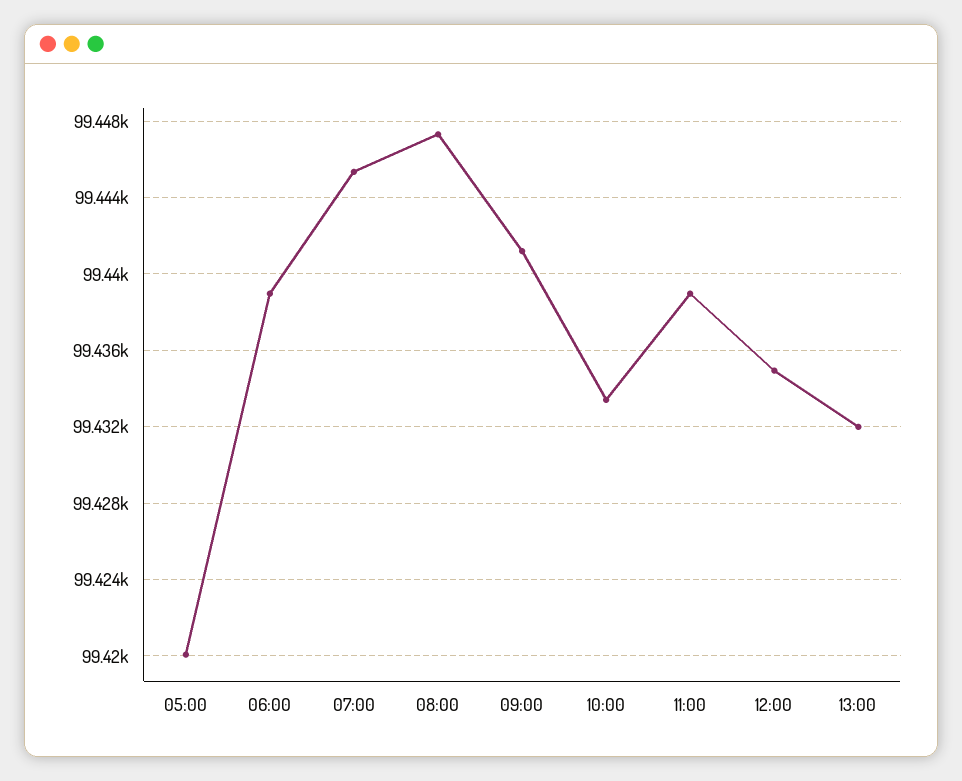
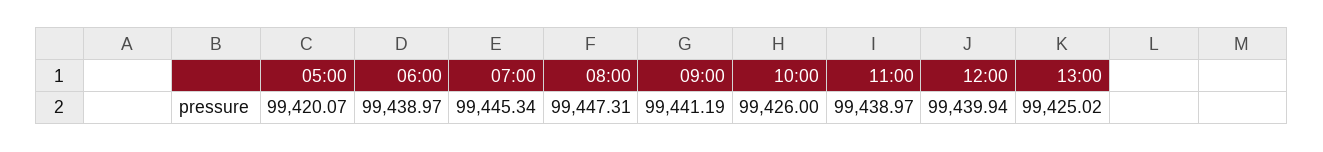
  {
    "05:00": 99420.07,
    "06:00": 99438.97,
    "07:00": 99445.34,
    "08:00": 99447.31,
    "09:00": 99441.19,
-   "10:00": 99433.5,
+   "10:00": 99426,
    "11:00": 99438.97,
-   "12:00": 99435,
+   "12:00": 99439.94,
-   "13:00": 99432
+   "13:00": 99425.02
  }

